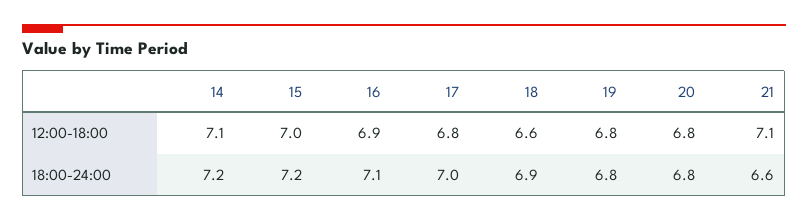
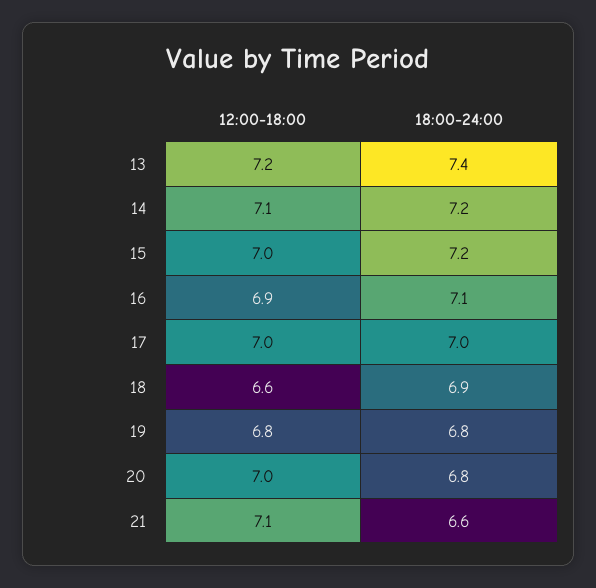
  {
    "14": {
      "12:00-18:00": 7.1,
      "18:00-24:00": 7.2
    },
    "15": {
      "12:00-18:00": 7,
      "18:00-24:00": 7.2
    },
    "16": {
      "12:00-18:00": 6.9,
      "18:00-24:00": 7.1
    },
    "17": {
-     "12:00-18:00": 6.8,
+     "12:00-18:00": 7,
      "18:00-24:00": 7
    },
    "18": {
      "12:00-18:00": 6.6,
      "18:00-24:00": 6.9
    },
    "19": {
      "12:00-18:00": 6.8,
      "18:00-24:00": 6.8
    },
    "20": {
-     "12:00-18:00": 6.8,
+     "12:00-18:00": 7,
      "18:00-24:00": 6.8
    },
    "21": {
      "12:00-18:00": 7.1,
      "18:00-24:00": 6.6
-   }
+   },
+   "13": {
+     "12:00-18:00": 7.2,
+     "18:00-24:00": 7.4
+   }
  }

